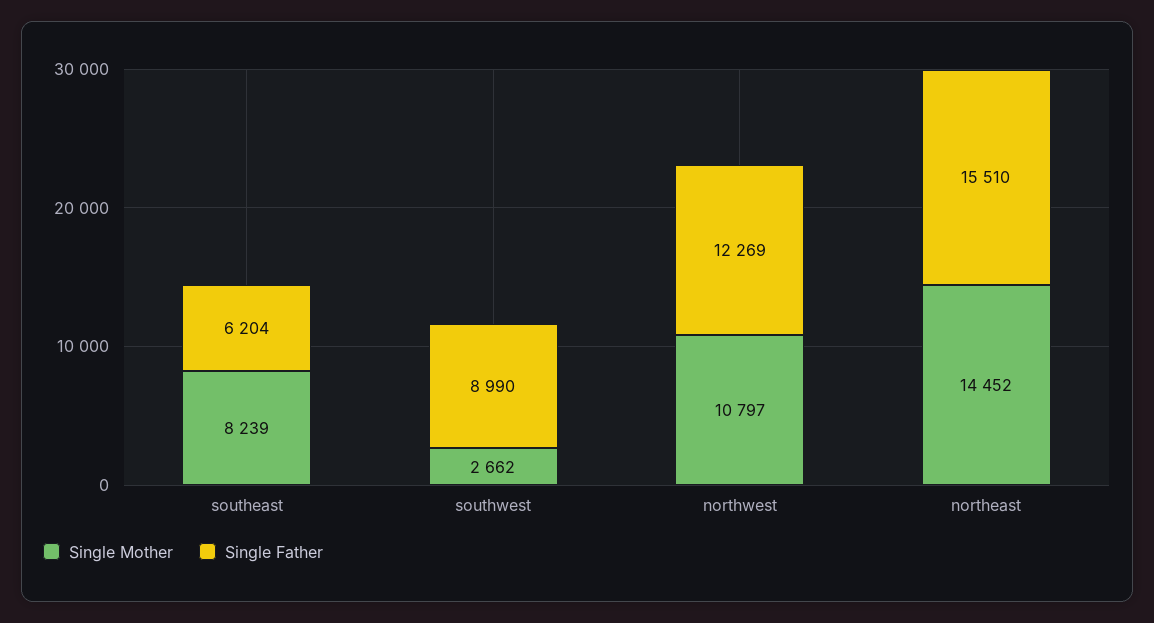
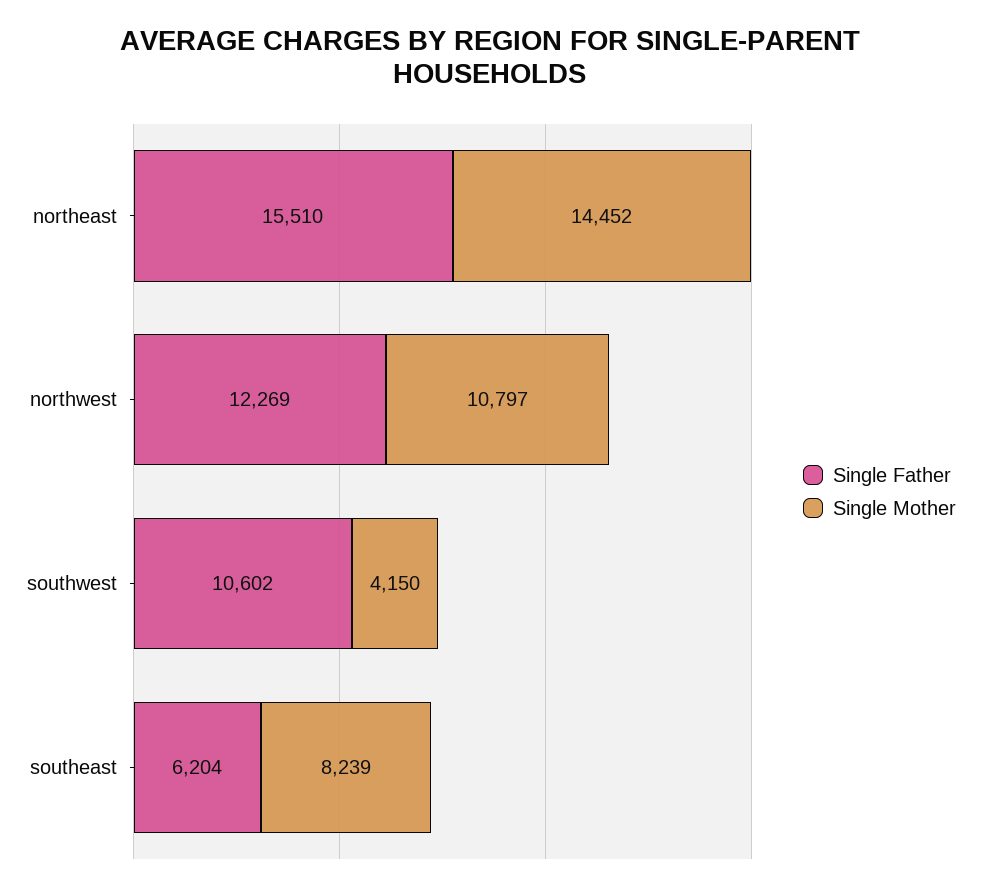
  {
    "Single Mother": {
      "southeast": 8239,
-     "southwest": 2662,
+     "southwest": 4150,
      "northwest": 10797,
      "northeast": 14452
    },
    "Single Father": {
      "southeast": 6204,
-     "southwest": 8990,
+     "southwest": 10602,
      "northwest": 12269,
      "northeast": 15510
    }
  }

